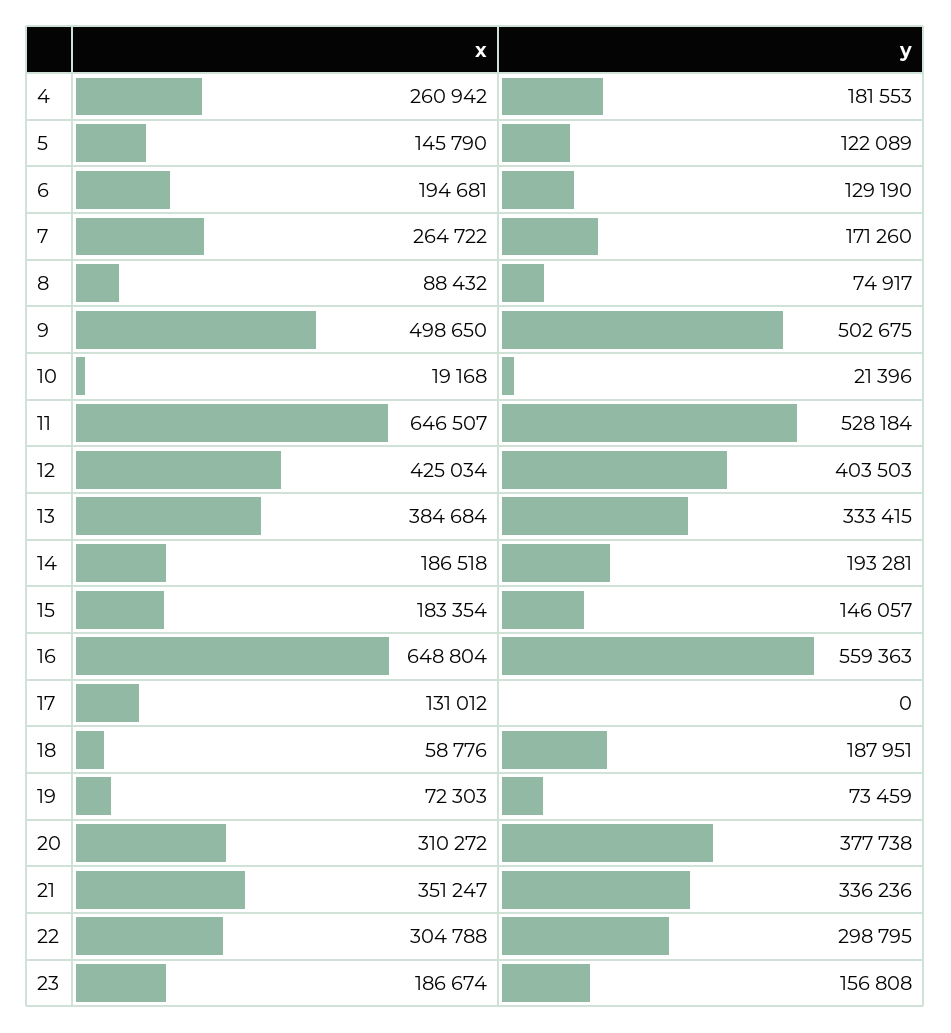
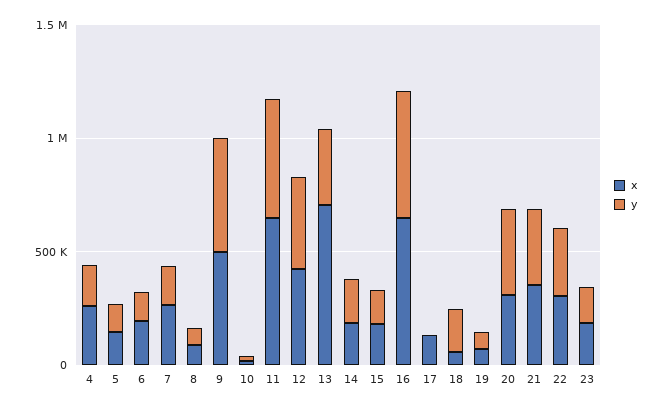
  {
    "x": {
      "4": 260942,
      "5": 145790,
      "6": 194681,
      "7": 264722,
      "8": 88432,
      "9": 498650,
      "10": 19168,
      "11": 646507,
      "12": 425034,
-     "13": 384684,
+     "13": 700000,
      "14": 186518,
      "15": 183354,
      "16": 648804,
      "17": 131012,
      "18": 58776,
      "19": 72303,
      "20": 310272,
      "21": 351247,
      "22": 304788,
      "23": 186674
    },
    "y": {
      "4": 181553,
      "5": 122089,
      "6": 129190,
      "7": 171260,
      "8": 74917,
      "9": 502675,
      "10": 21396,
      "11": 528184,
      "12": 403503,
      "13": 333415,
      "14": 193281,
      "15": 146057,
      "16": 559363,
      "17": 0,
      "18": 187951,
      "19": 73459,
      "20": 377738,
      "21": 336236,
      "22": 298795,
      "23": 156808
    }
  }

